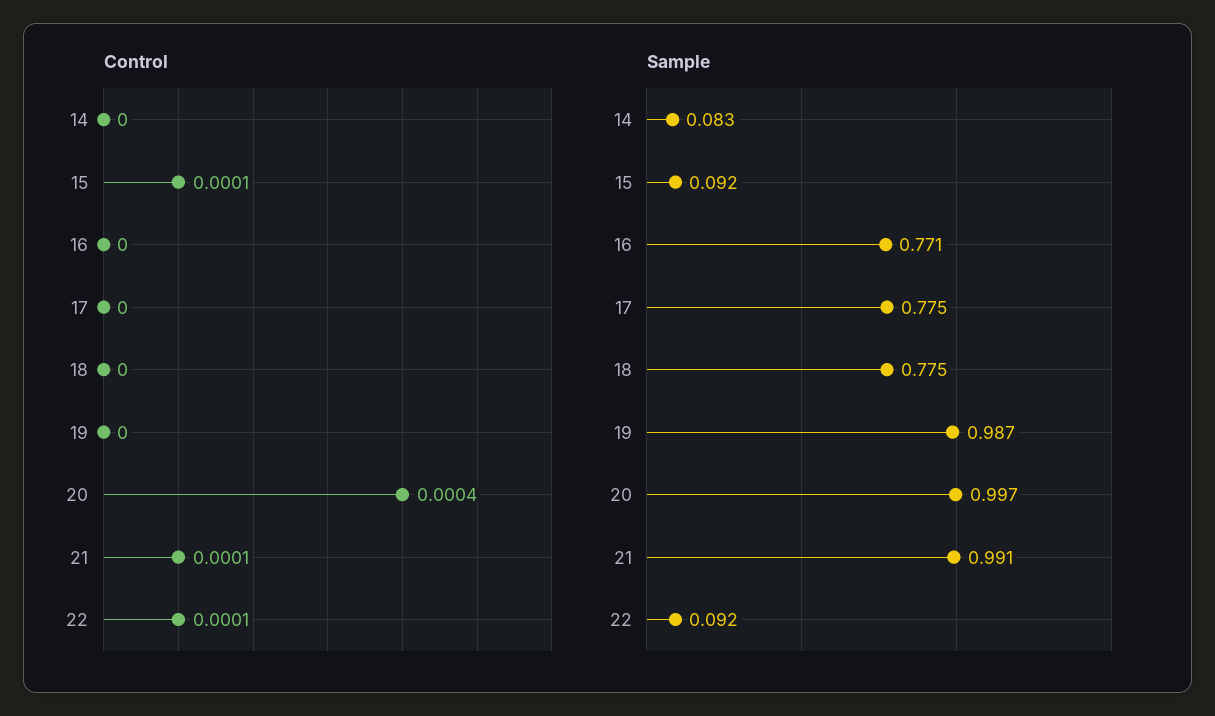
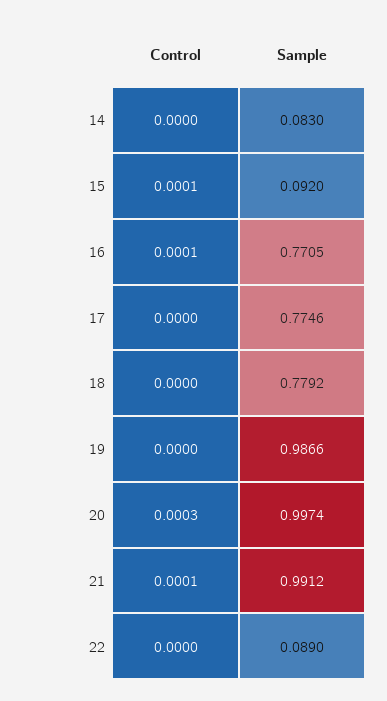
  {
    "Control": {
      "14": 0,
      "15": 0.0001,
-     "16": 0,
+     "16": 0.0001,
      "17": 0,
      "18": 0,
      "19": 0,
-     "20": 0.0004,
+     "20": 0.0003,
      "21": 0.0001,
-     "22": 0.0001
+     "22": 0
    },
    "Sample": {
      "14": 0.083,
      "15": 0.092,
      "16": 0.7705,
      "17": 0.7746,
-     "18": 0.775,
+     "18": 0.7792,
      "19": 0.9866,
      "20": 0.9974,
      "21": 0.9912,
-     "22": 0.092
+     "22": 0.089
    }
  }

